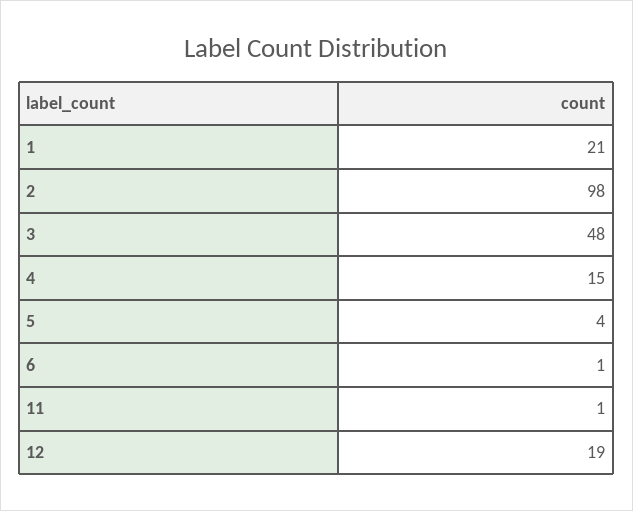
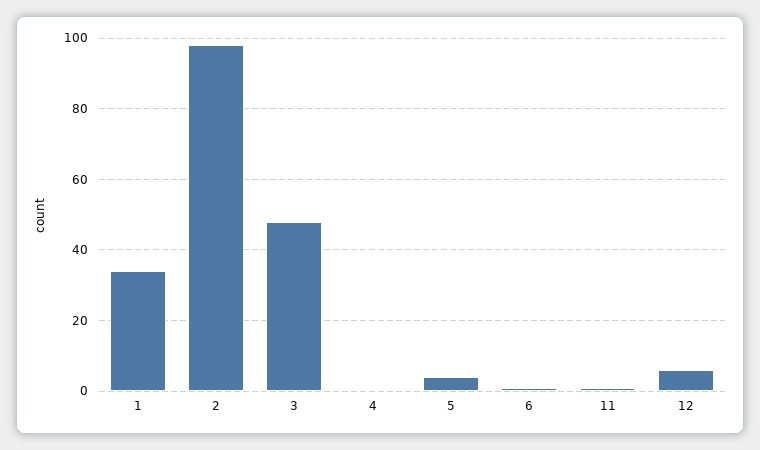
  {
-   "1": 21,
+   "1": 35,
    "2": 98,
    "3": 48,
-   "4": 15,
+   "4": 0,
    "5": 4,
    "6": 1,
    "11": 1,
-   "12": 19
+   "12": 5
  }

